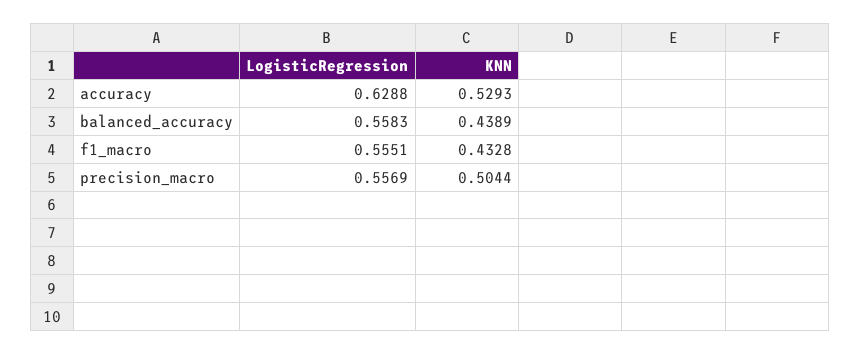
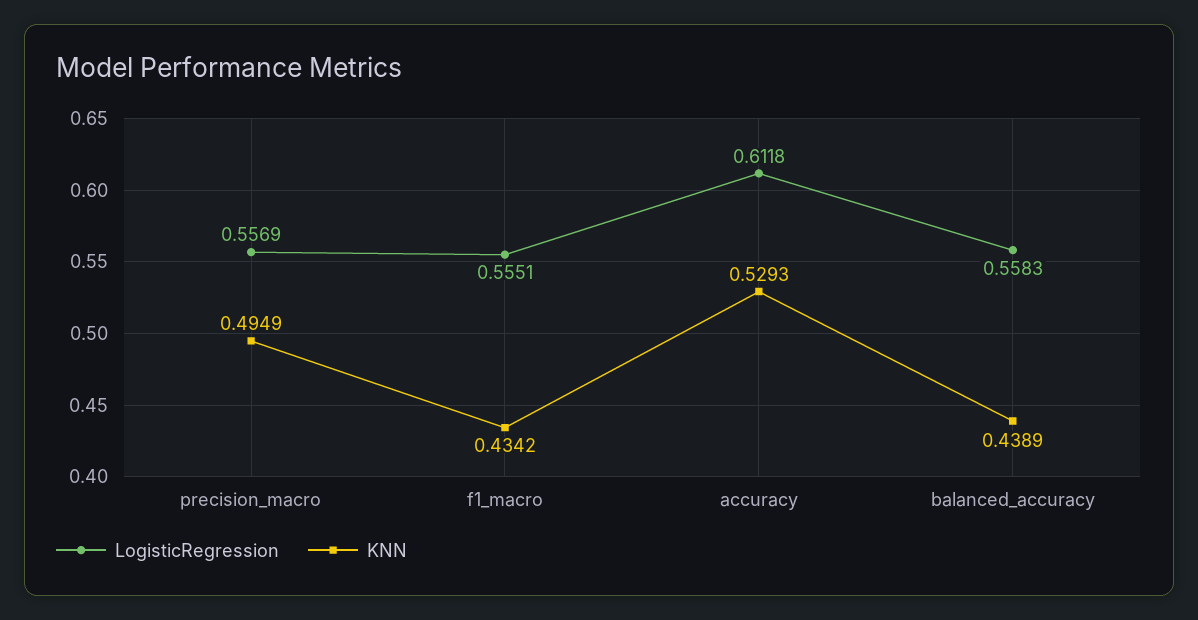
  {
    "LogisticRegression": {
-     "accuracy": 0.6288,
+     "accuracy": 0.6118,
      "balanced_accuracy": 0.5583,
      "f1_macro": 0.5551,
      "precision_macro": 0.5569
    },
    "KNN": {
      "accuracy": 0.5293,
      "balanced_accuracy": 0.4389,
-     "f1_macro": 0.4328,
+     "f1_macro": 0.4342,
-     "precision_macro": 0.5044
+     "precision_macro": 0.4949
    }
  }

